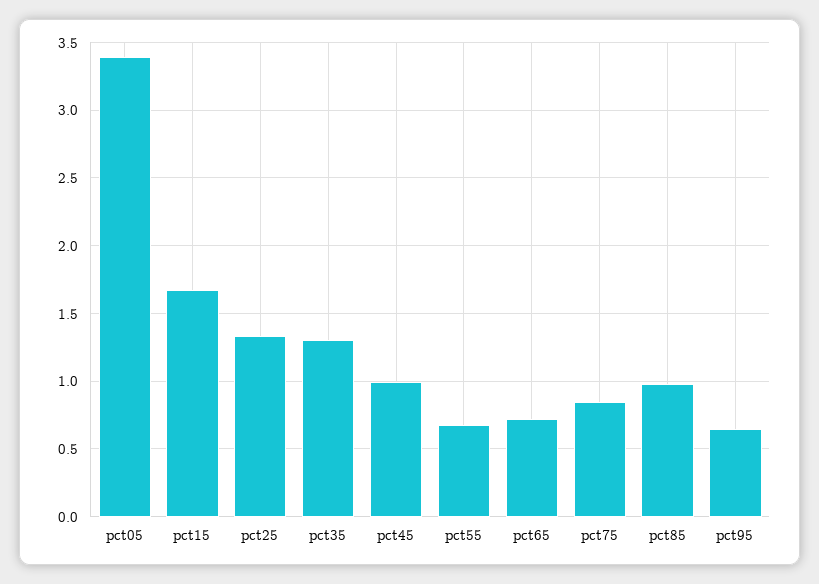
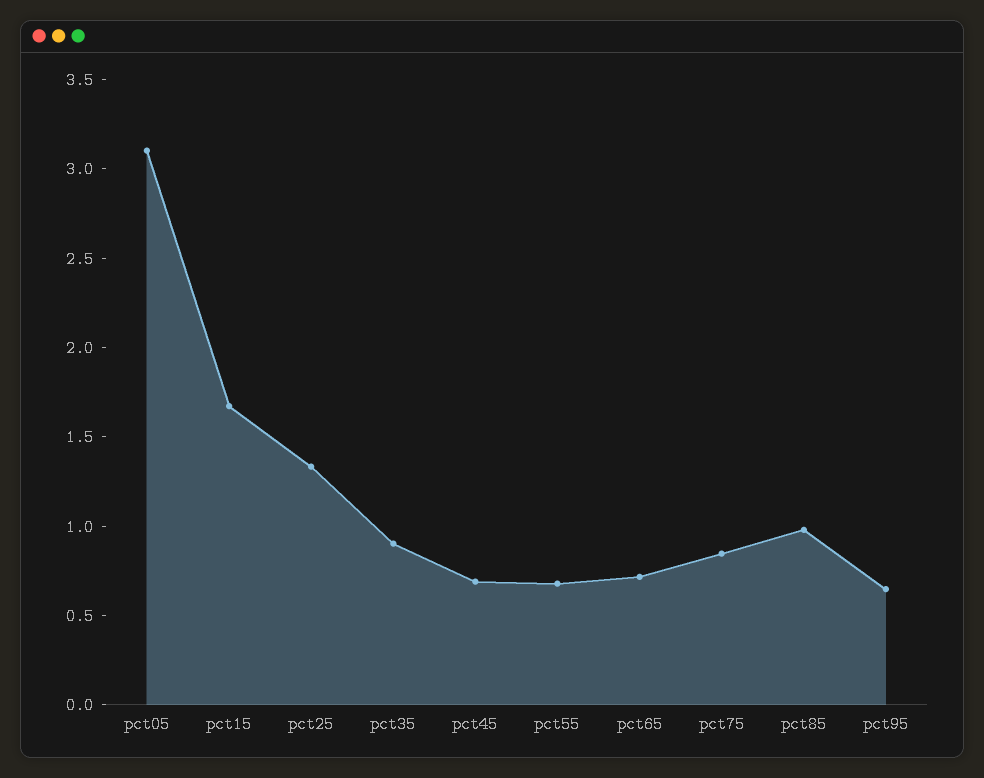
  {
-   "pct05": 3.4,
+   "pct05": 3.1,
    "pct15": 1.65,
    "pct25": 1.35,
-   "pct35": 1.3,
+   "pct35": 0.9,
-   "pct45": 1,
+   "pct45": 0.7,
    "pct55": 0.7,
    "pct65": 0.7,
    "pct75": 0.85,
    "pct85": 1,
    "pct95": 0.65
  }

